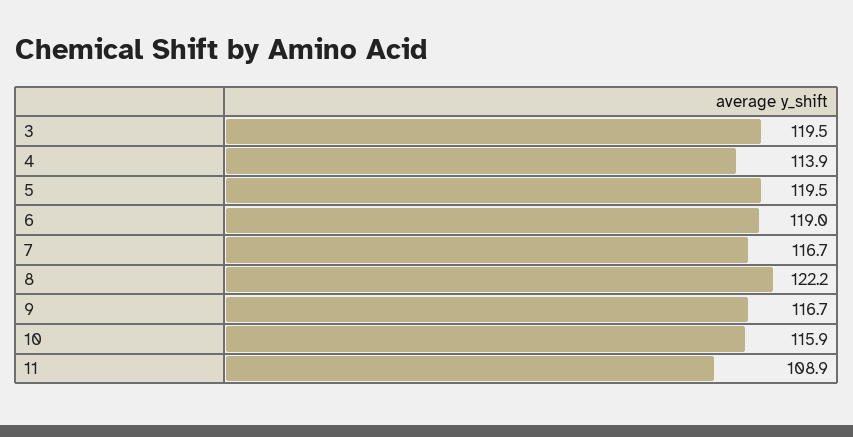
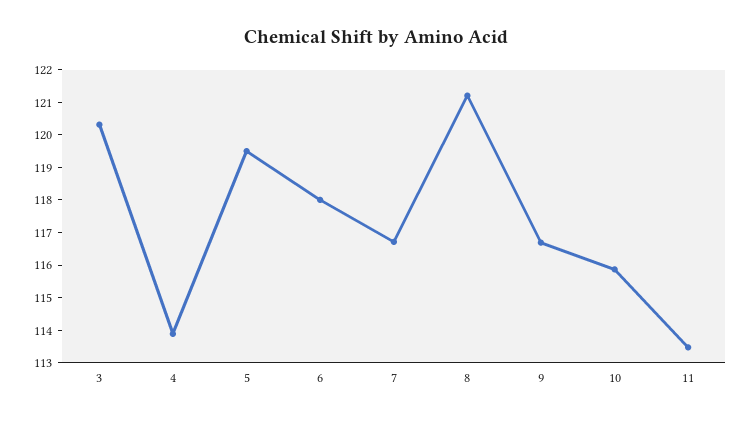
  {
-   "3": 119.5,
+   "3": 120.25,
    "4": 113.9,
    "5": 119.5,
-   "6": 119,
+   "6": 118,
    "7": 116.7,
-   "8": 122.2,
+   "8": 121.25,
    "9": 116.7,
    "10": 115.9,
-   "11": 108.9
+   "11": 113.5
  }

